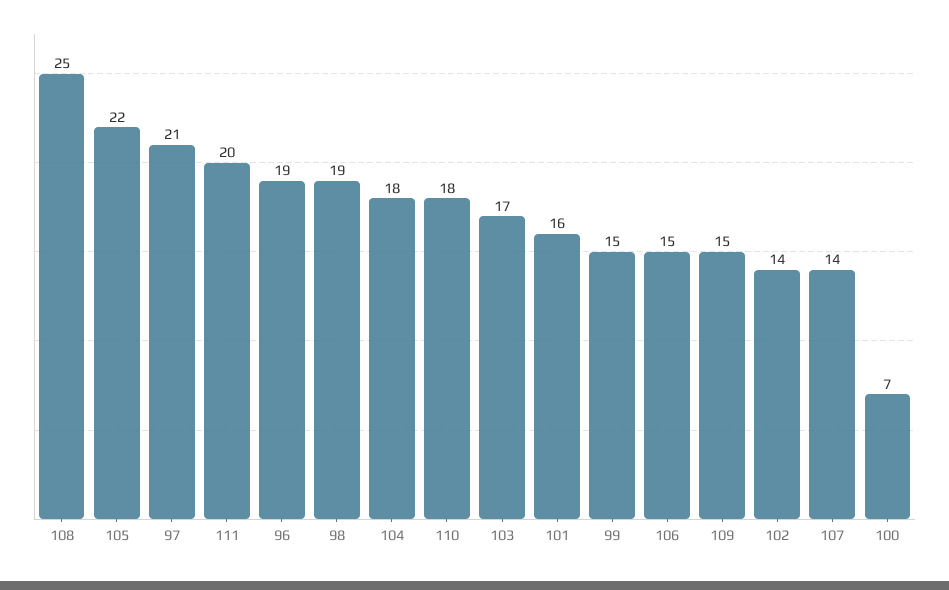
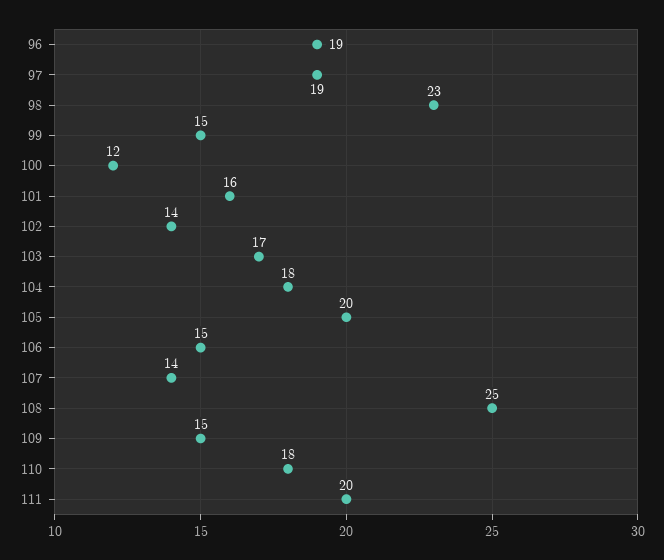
  {
    "108": 25,
-   "105": 22,
+   "105": 20,
-   "97": 21,
+   "97": 19,
    "111": 20,
    "96": 19,
-   "98": 19,
+   "98": 23,
    "104": 18,
    "110": 18,
    "103": 17,
    "101": 16,
    "99": 15,
    "106": 15,
    "109": 15,
    "102": 14,
    "107": 14,
-   "100": 7
+   "100": 12
  }

